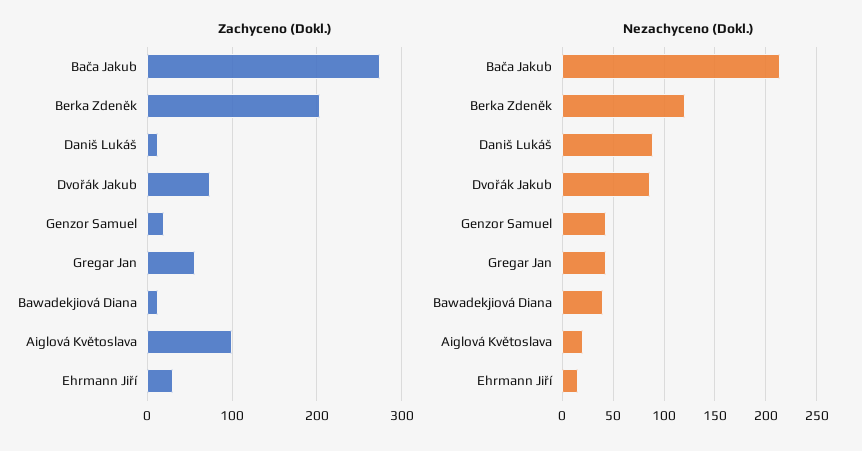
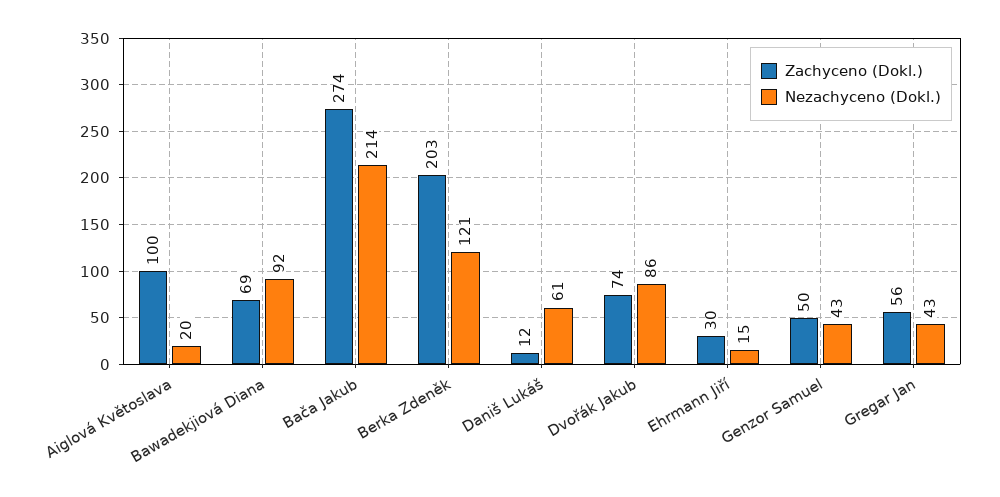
  {
    "Zachyceno (Dokl.)": {
      "Bača Jakub": 274,
      "Berka Zdeněk": 203,
      "Daniš Lukáš": 12,
      "Dvořák Jakub": 74,
-     "Genzor Samuel": 20,
+     "Genzor Samuel": 50,
      "Gregar Jan": 56,
-     "Bawadekjiová Diana": 10,
+     "Bawadekjiová Diana": 69,
      "Aiglová Květoslava": 100,
      "Ehrmann Jiří": 30
    },
    "Nezachyceno (Dokl.)": {
      "Bača Jakub": 214,
      "Berka Zdeněk": 121,
-     "Daniš Lukáš": 90,
+     "Daniš Lukáš": 61,
      "Dvořák Jakub": 86,
      "Genzor Samuel": 43,
      "Gregar Jan": 43,
-     "Bawadekjiová Diana": 40,
+     "Bawadekjiová Diana": 92,
      "Aiglová Květoslava": 20,
      "Ehrmann Jiří": 15
    }
  }

